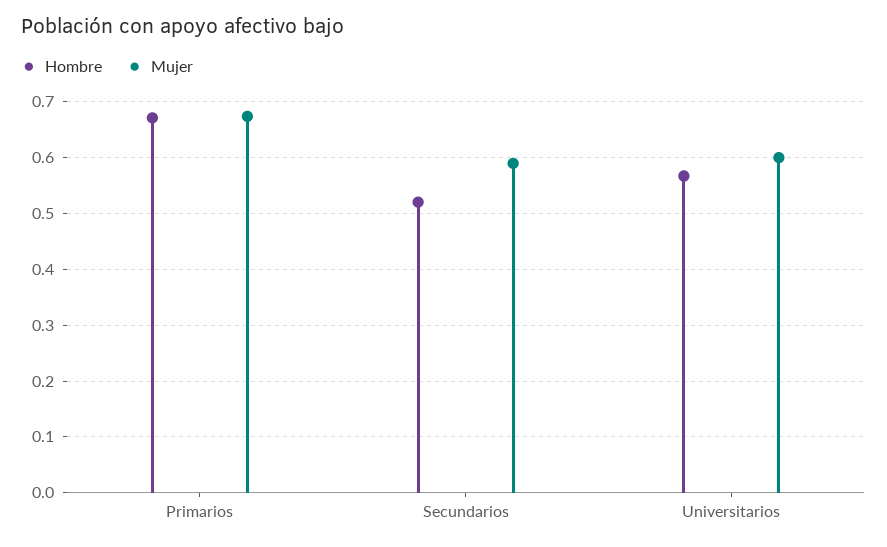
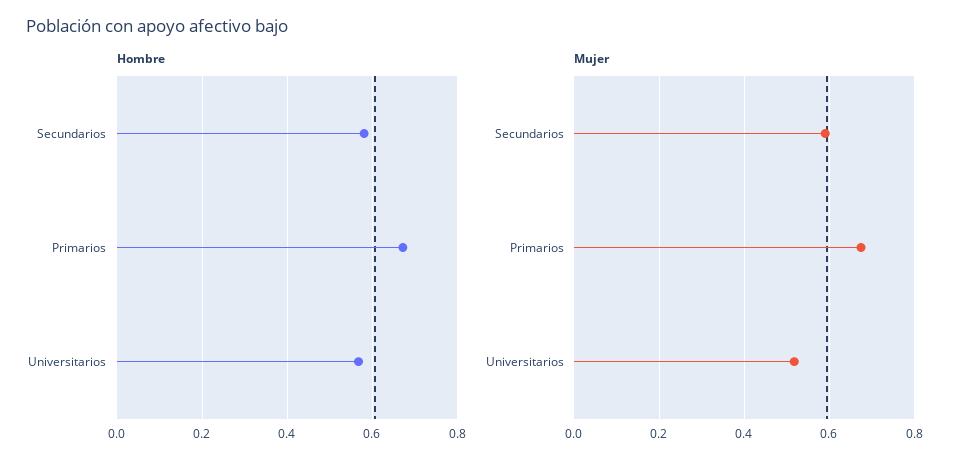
  {
    "Hombre": {
      "Primarios": 0.68,
-     "Secundarios": 0.52,
+     "Secundarios": 0.58,
      "Universitarios": 0.56
    },
    "Mujer": {
      "Primarios": 0.68,
      "Secundarios": 0.6,
-     "Universitarios": 0.6
+     "Universitarios": 0.52
    }
  }

